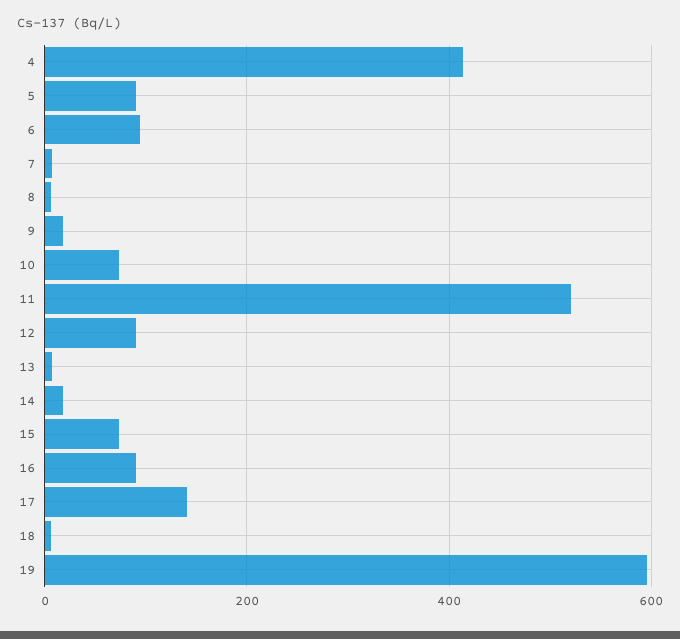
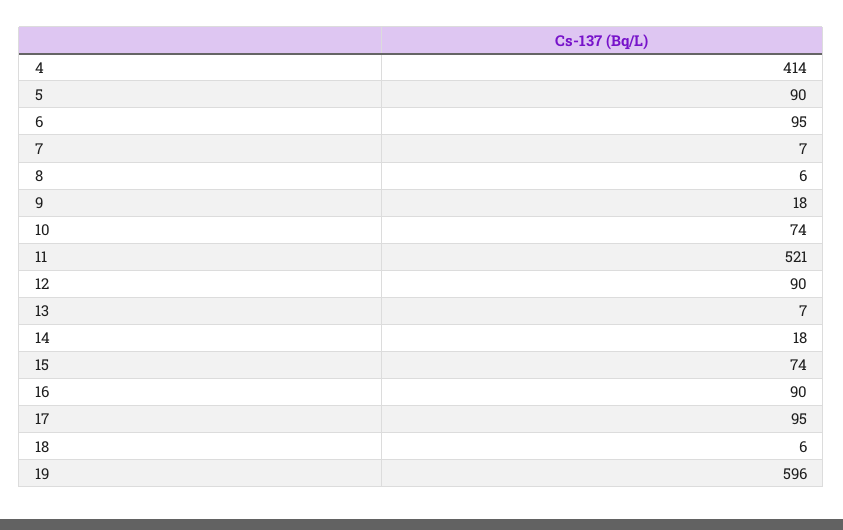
  {
    "4": 414,
    "5": 90,
    "6": 95,
    "7": 7,
    "8": 6,
    "9": 18,
    "10": 74,
    "11": 521,
    "12": 90,
    "13": 7,
    "14": 18,
    "15": 74,
    "16": 90,
-   "17": 140,
+   "17": 95,
    "18": 6,
    "19": 596
  }

